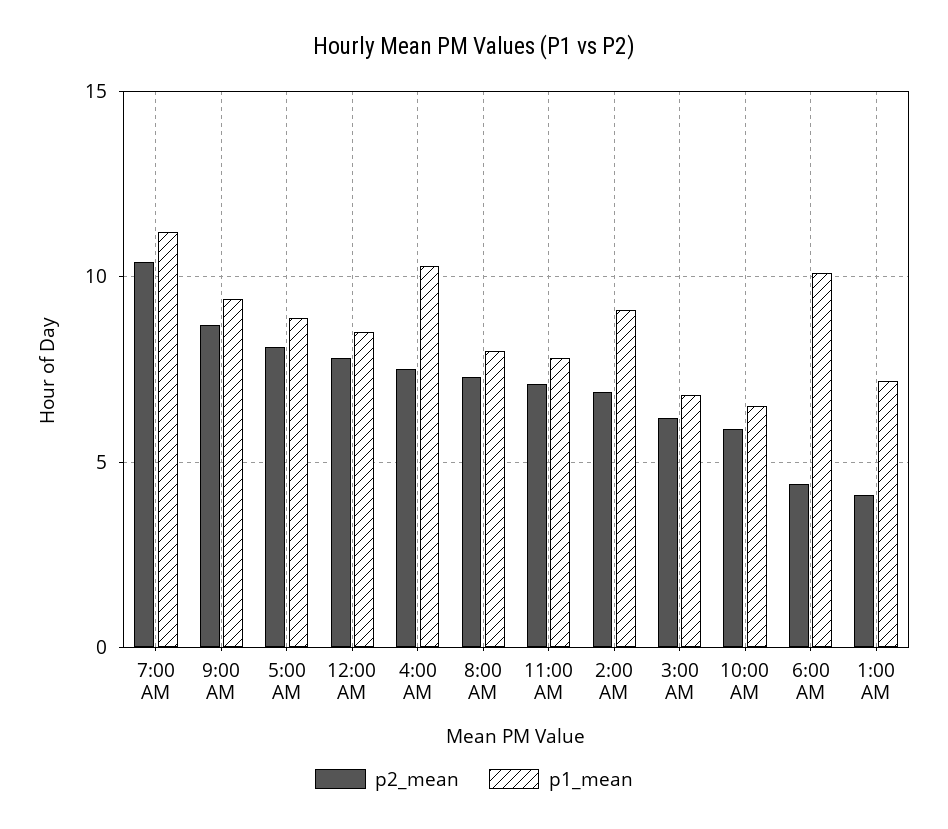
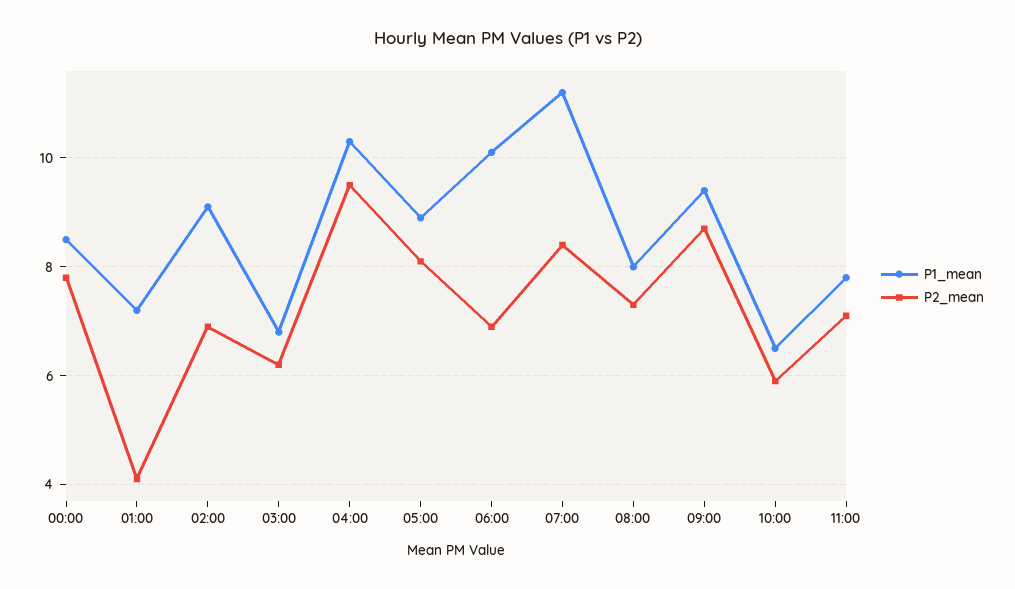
  {
    "p2_mean": {
-     "7:00 AM": 10.5,
+     "7:00 AM": 8.5,
      "9:00 AM": 8.5,
      "5:00 AM": 8,
      "12:00 AM": 8,
-     "4:00 AM": 7.5,
+     "4:00 AM": 9.5,
      "8:00 AM": 7.5,
      "11:00 AM": 7,
      "2:00 AM": 7,
      "3:00 AM": 6,
      "10:00 AM": 6,
-     "6:00 AM": 4.5,
+     "6:00 AM": 7,
      "1:00 AM": 4
    },
    "p1_mean": {
      "7:00 AM": 11,
      "9:00 AM": 9.5,
      "5:00 AM": 9,
      "12:00 AM": 8.5,
      "4:00 AM": 10.5,
      "8:00 AM": 8,
      "11:00 AM": 8,
      "2:00 AM": 9,
      "3:00 AM": 7,
      "10:00 AM": 6.5,
      "6:00 AM": 10,
      "1:00 AM": 7
    }
  }

